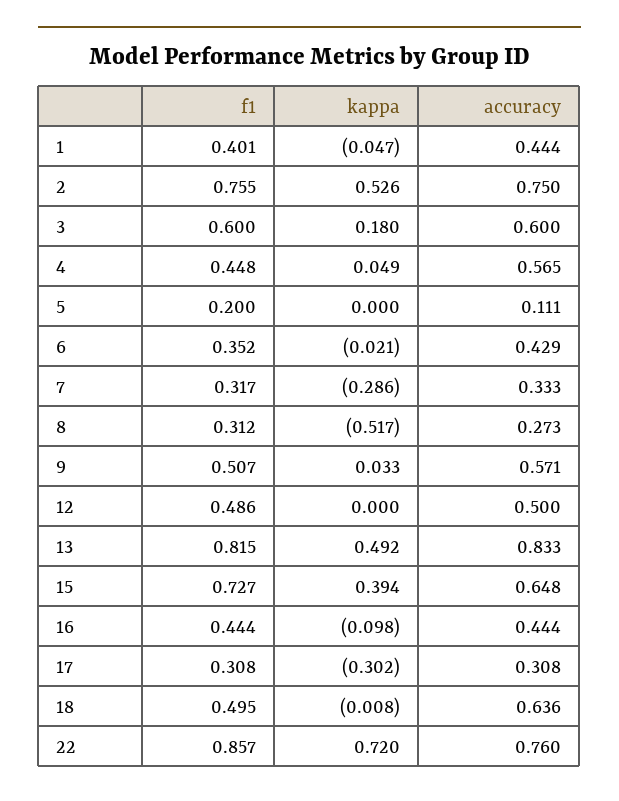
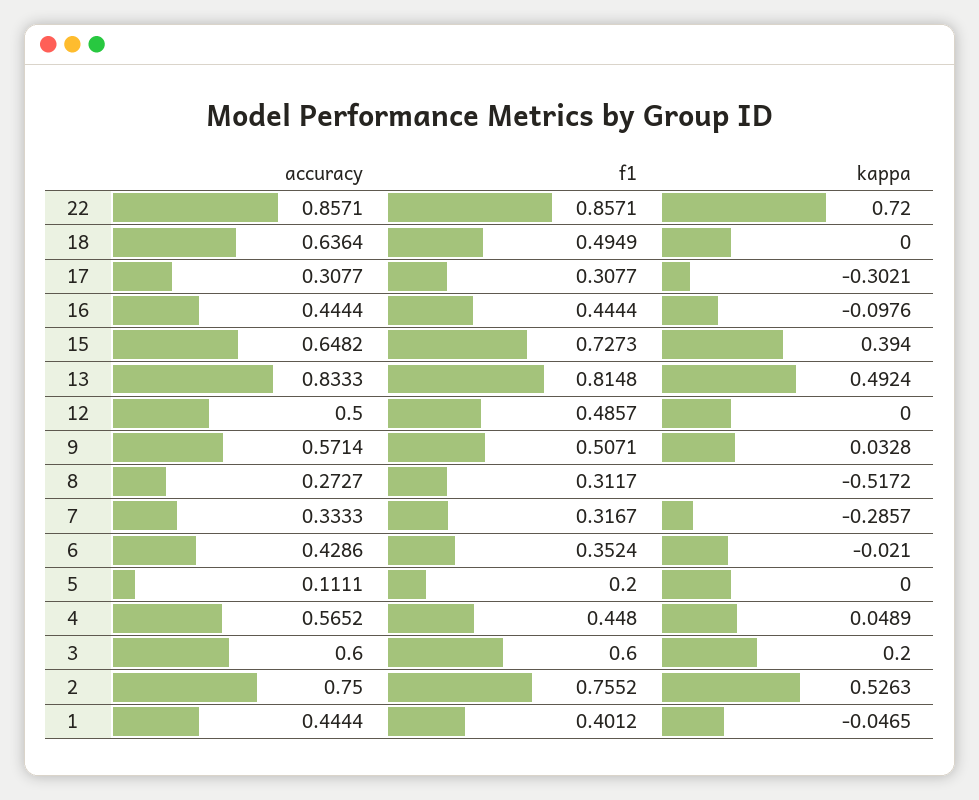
  {
    "f1": {
      "1": 0.4012,
      "2": 0.7552,
      "3": 0.6,
      "4": 0.448,
      "5": 0.2,
      "6": 0.3524,
      "7": 0.3167,
      "8": 0.3117,
      "9": 0.5071,
      "12": 0.4857,
      "13": 0.8148,
      "15": 0.7273,
      "16": 0.4444,
      "17": 0.3077,
      "18": 0.4949,
      "22": 0.8571
    },
    "kappa": {
      "1": -0.0465,
      "2": 0.5263,
-     "3": 0.18,
+     "3": 0.2,
      "4": 0.0489,
      "5": 0,
      "6": -0.021,
      "7": -0.2857,
      "8": -0.5172,
      "9": 0.0328,
      "12": 0,
      "13": 0.4924,
      "15": 0.394,
      "16": -0.0976,
      "17": -0.3021,
-     "18": -0.008,
+     "18": 0,
      "22": 0.72
    },
    "accuracy": {
      "1": 0.4444,
      "2": 0.75,
      "3": 0.6,
      "4": 0.5652,
      "5": 0.1111,
      "6": 0.4286,
      "7": 0.3333,
      "8": 0.2727,
      "9": 0.5714,
      "12": 0.5,
      "13": 0.8333,
      "15": 0.6482,
      "16": 0.4444,
      "17": 0.3077,
      "18": 0.6364,
-     "22": 0.76
+     "22": 0.8571
    }
  }

